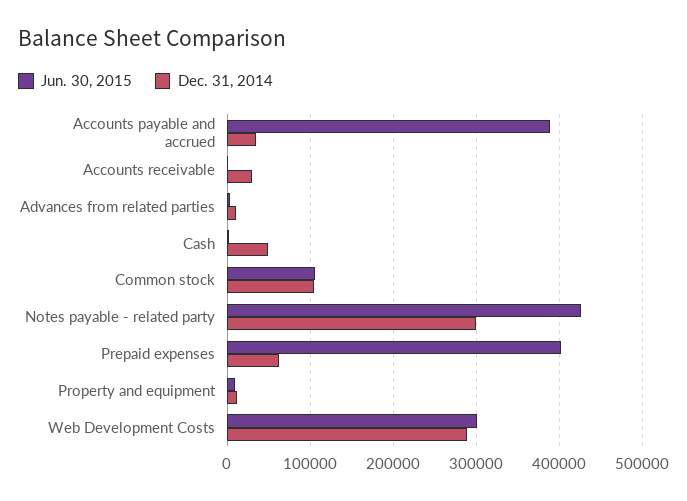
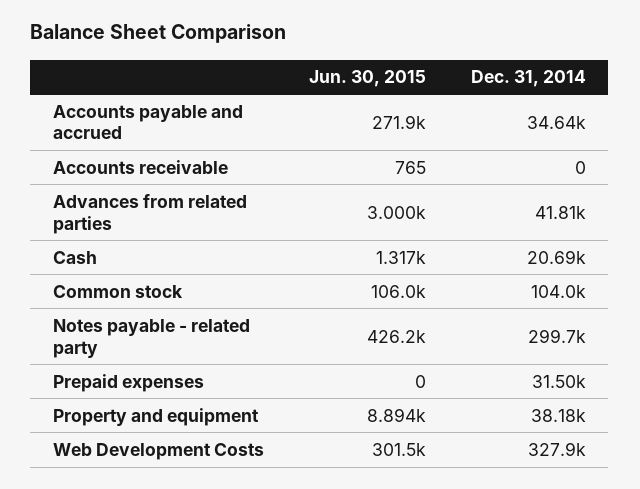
  {
    "Jun. 30, 2015": {
-     "Accounts payable and accrued": 390000,
+     "Accounts payable and accrued": 271900,
      "Accounts receivable": 765,
      "Advances from related parties": 3000,
      "Cash": 1317,
      "Common stock": 106000,
      "Notes payable - related party": 426200,
-     "Prepaid expenses": 400000,
+     "Prepaid expenses": 0,
      "Property and equipment": 8894,
      "Web Development Costs": 301500
    },
    "Dec. 31, 2014": {
      "Accounts payable and accrued": 34640,
-     "Accounts receivable": 30000,
+     "Accounts receivable": 0,
-     "Advances from related parties": 10000,
+     "Advances from related parties": 41810,
-     "Cash": 50000,
+     "Cash": 20690,
      "Common stock": 104000,
      "Notes payable - related party": 299700,
-     "Prepaid expenses": 60000,
+     "Prepaid expenses": 31500,
-     "Property and equipment": 10000,
+     "Property and equipment": 38180,
-     "Web Development Costs": 290000
+     "Web Development Costs": 327900
    }
  }

